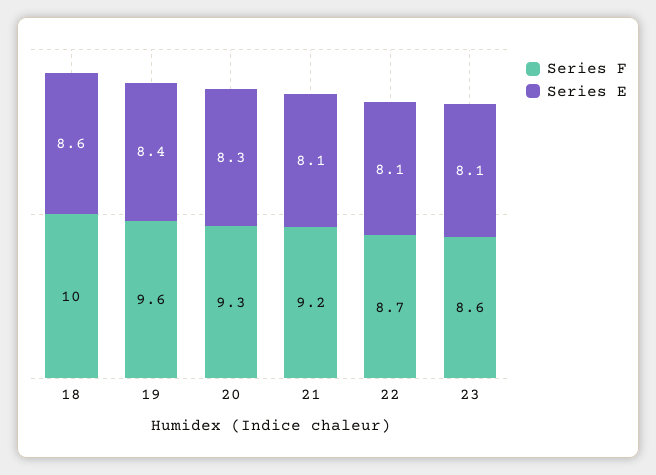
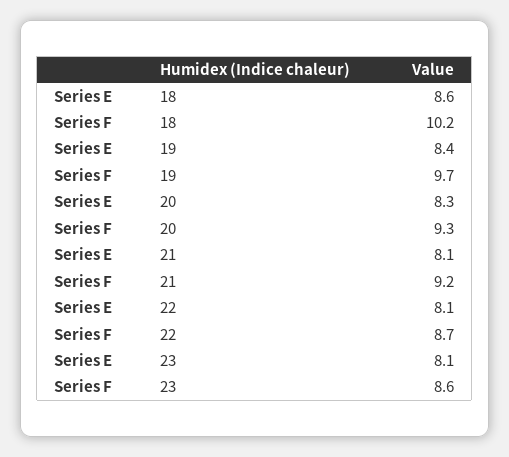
  {
    "Series F": {
-     "18": 10,
+     "18": 10.2,
-     "19": 9.6,
+     "19": 9.7,
      "20": 9.3,
      "21": 9.2,
      "22": 8.7,
      "23": 8.6
    },
    "Series E": {
      "18": 8.6,
      "19": 8.4,
      "20": 8.3,
      "21": 8.1,
      "22": 8.1,
      "23": 8.1
    }
  }

